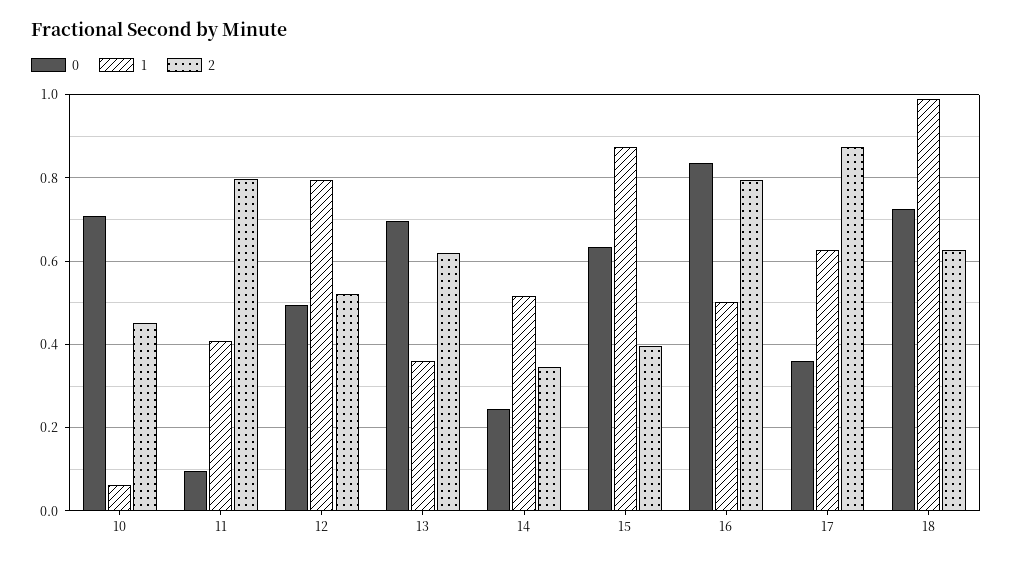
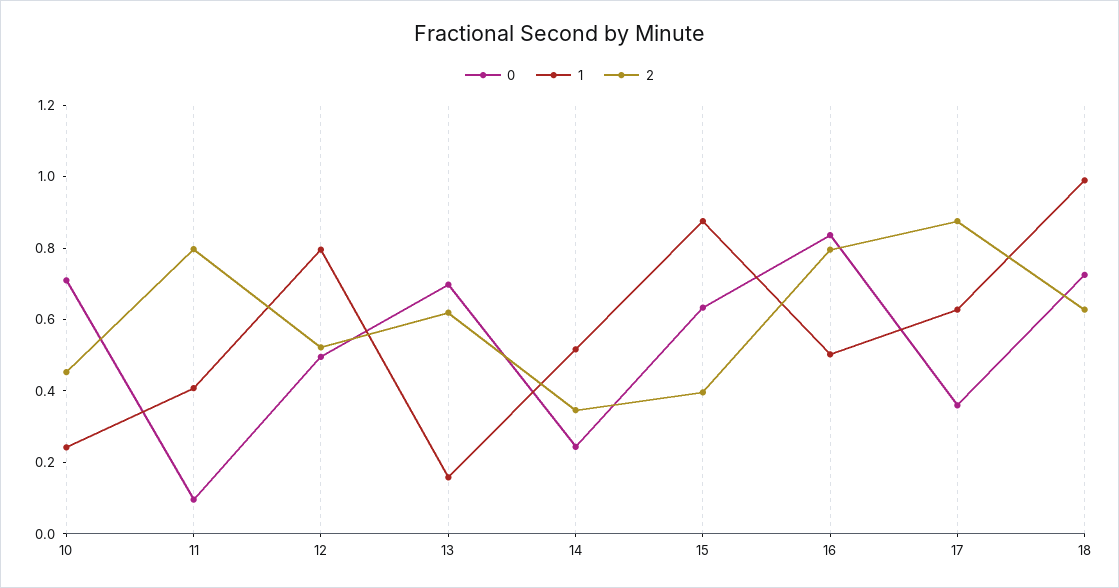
  {
    "0": {
      "10": 0.7,
      "11": 0.1,
      "12": 0.5,
      "13": 0.7,
      "14": 0.24,
      "15": 0.64,
      "16": 0.84,
      "17": 0.36,
      "18": 0.72
    },
    "1": {
-     "10": 0.06,
+     "10": 0.25,
      "11": 0.4,
      "12": 0.8,
-     "13": 0.36,
+     "13": 0.15,
      "14": 0.52,
      "15": 0.88,
      "16": 0.5,
      "17": 0.62,
      "18": 0.98
    },
    "2": {
      "10": 0.46,
      "11": 0.8,
      "12": 0.52,
      "13": 0.62,
      "14": 0.34,
      "15": 0.4,
      "16": 0.8,
      "17": 0.88,
      "18": 0.62
    }
  }

